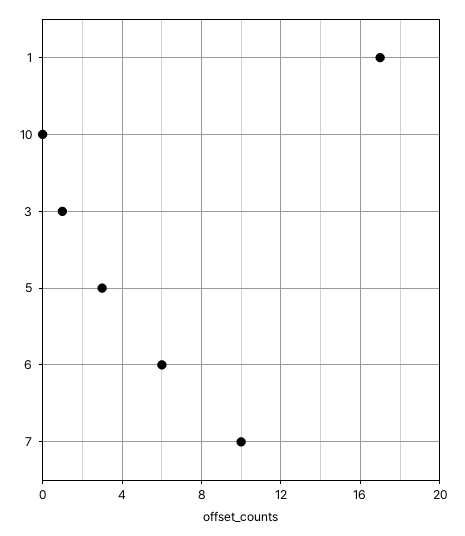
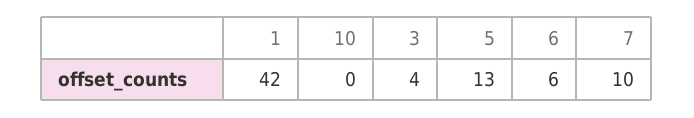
  {
-   "1": 17,
+   "1": 42,
    "10": 0,
-   "3": 1,
+   "3": 4,
-   "5": 3,
+   "5": 13,
    "6": 6,
    "7": 10
  }

